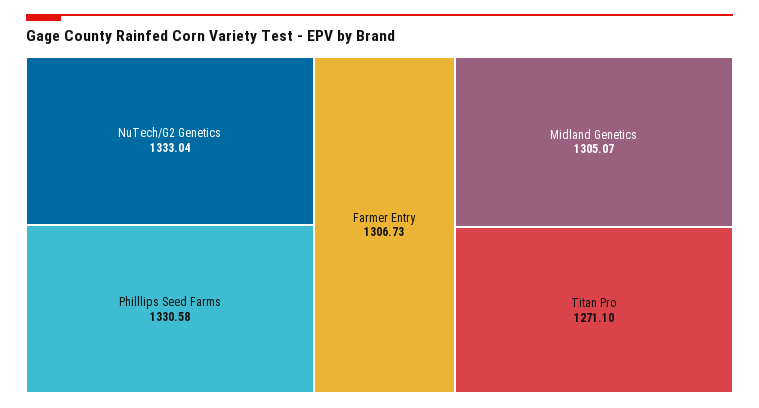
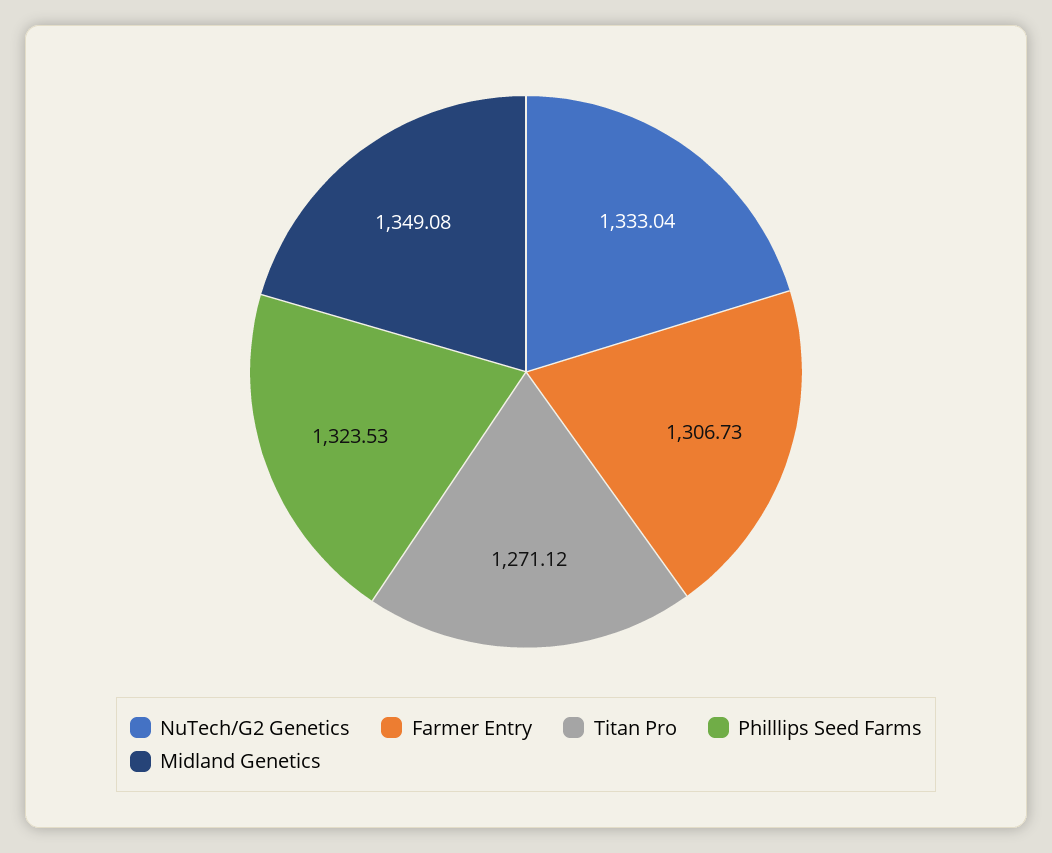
  {
    "NuTech/G2 Genetics": 1333.04,
-   "Philllips Seed Farms": 1330.58,
+   "Philllips Seed Farms": 1323.53,
    "Farmer Entry": 1306.73,
-   "Midland Genetics": 1305.07,
+   "Midland Genetics": 1349.08,
-   "Titan Pro": 1271.1
+   "Titan Pro": 1271.12
  }

